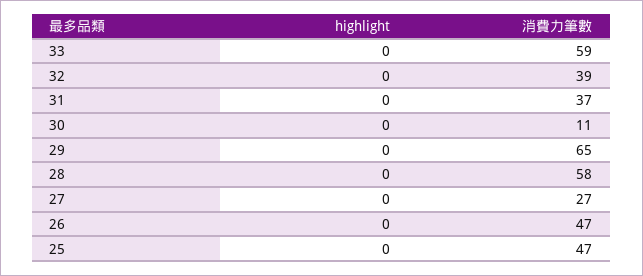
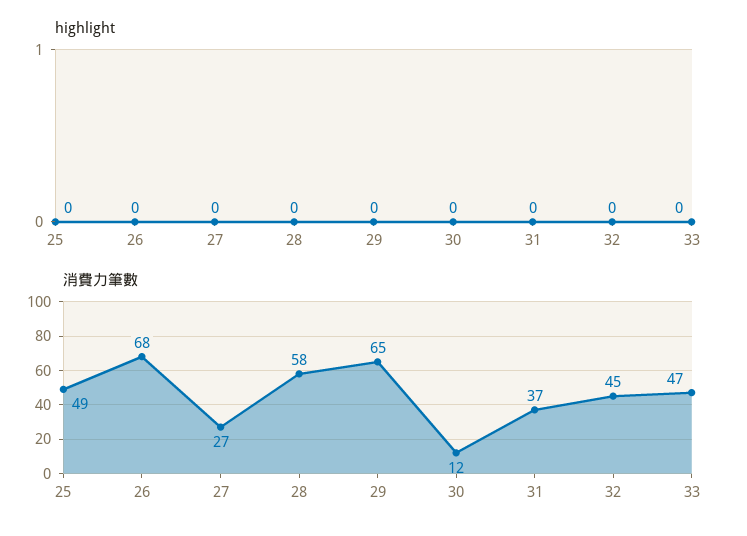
  {
    "highlight": {
      "33": 0,
      "32": 0,
      "31": 0,
      "30": 0,
      "29": 0,
      "28": 0,
      "27": 0,
      "26": 0,
      "25": 0
    },
    "消費力筆數": {
-     "33": 59,
+     "33": 47,
-     "32": 39,
+     "32": 45,
      "31": 37,
-     "30": 11,
+     "30": 12,
      "29": 65,
      "28": 58,
      "27": 27,
-     "26": 47,
+     "26": 68,
-     "25": 47
+     "25": 49
    }
  }

